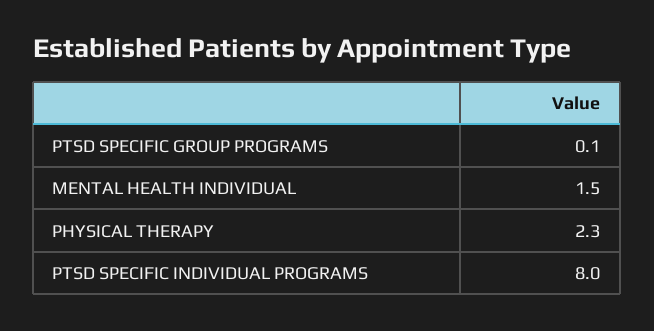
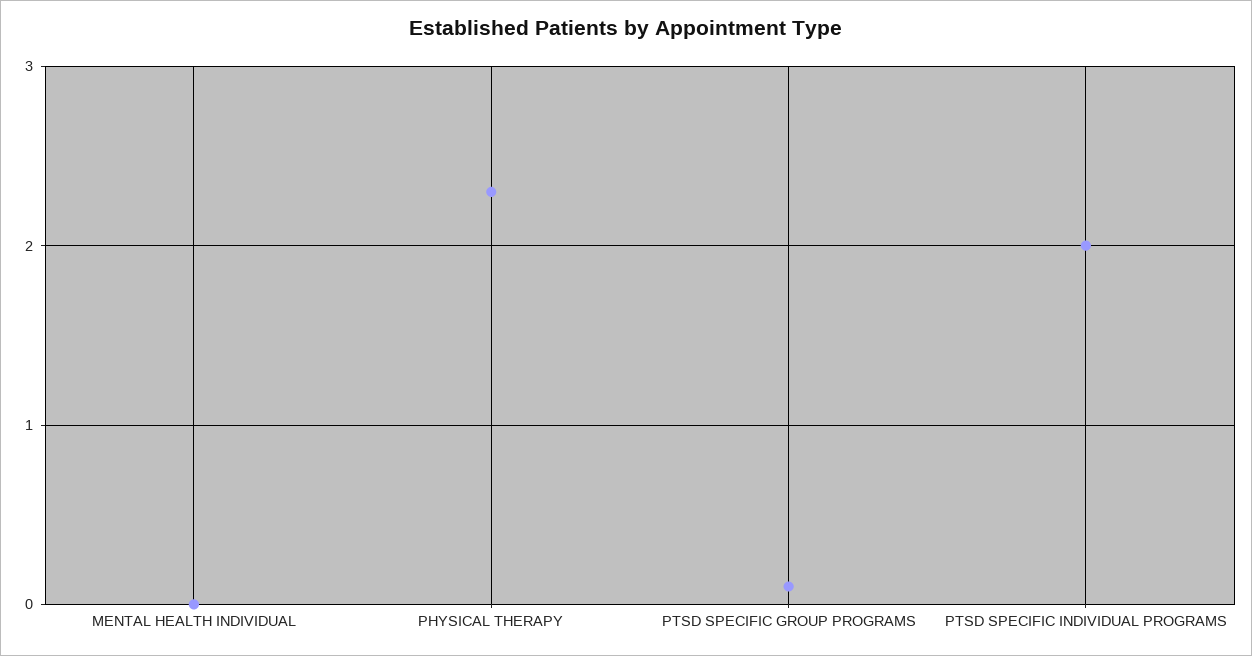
  {
    "PTSD SPECIFIC GROUP PROGRAMS": 0.1,
-   "MENTAL HEALTH INDIVIDUAL": 1.5,
+   "MENTAL HEALTH INDIVIDUAL": 0,
    "PHYSICAL THERAPY": 2.3,
-   "PTSD SPECIFIC INDIVIDUAL PROGRAMS": 8
+   "PTSD SPECIFIC INDIVIDUAL PROGRAMS": 2
  }

